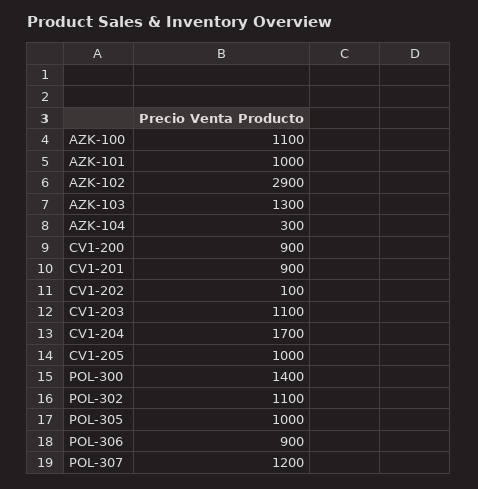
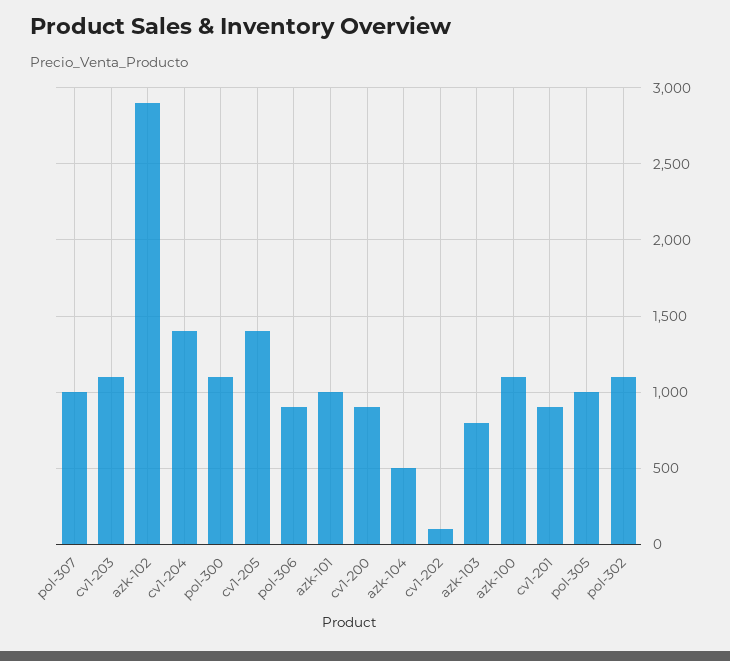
  {
    "AZK-100": 1100,
    "AZK-101": 1000,
    "AZK-102": 2900,
-   "AZK-103": 1300,
+   "AZK-103": 800,
-   "AZK-104": 300,
+   "AZK-104": 500,
    "CV1-200": 900,
    "CV1-201": 900,
    "CV1-202": 100,
    "CV1-203": 1100,
-   "CV1-204": 1700,
+   "CV1-204": 1400,
-   "CV1-205": 1000,
+   "CV1-205": 1400,
-   "POL-300": 1400,
+   "POL-300": 1100,
    "POL-302": 1100,
    "POL-305": 1000,
    "POL-306": 900,
-   "POL-307": 1200
+   "POL-307": 1000
  }

